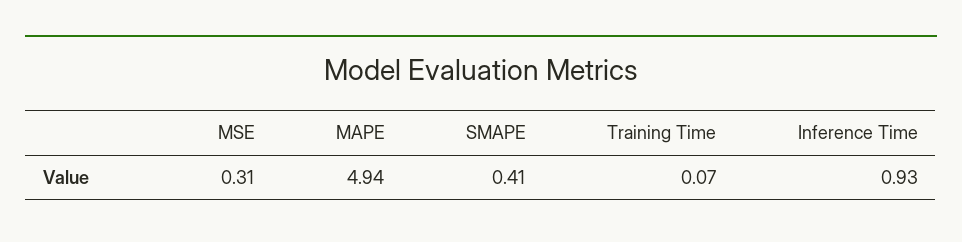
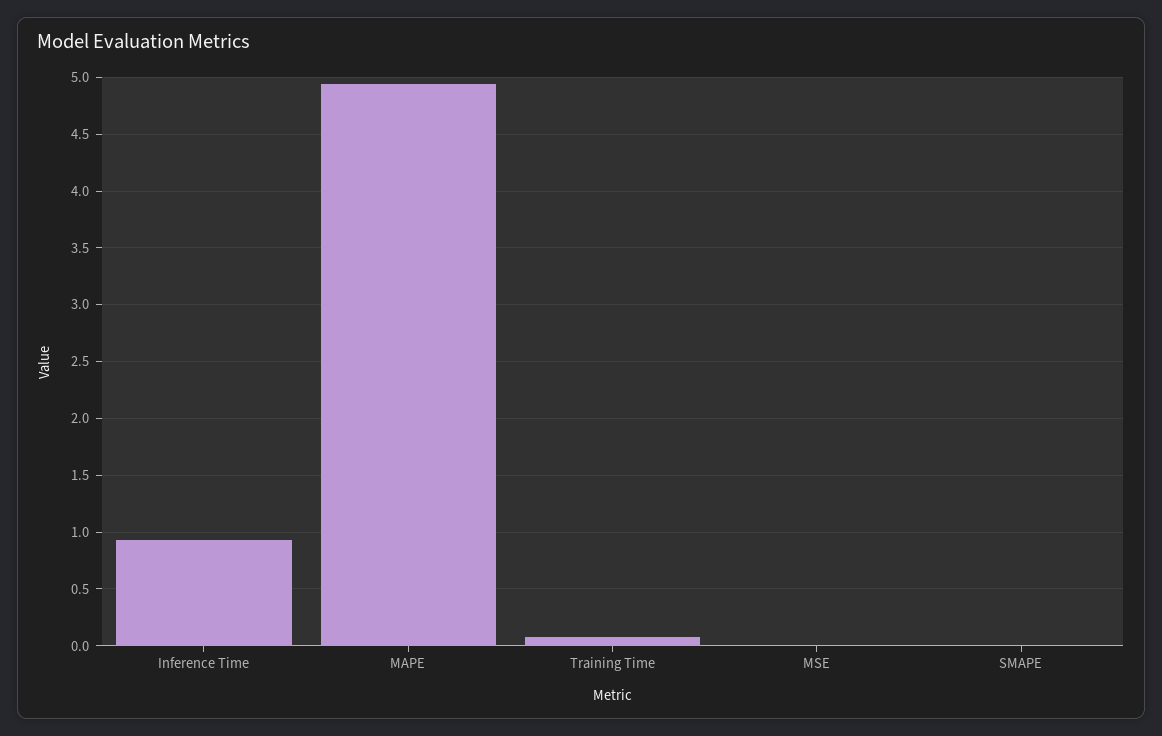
  {
-   "MSE": 0.31,
+   "MSE": 0,
    "MAPE": 4.94,
-   "SMAPE": 0.41,
+   "SMAPE": 0,
    "Training Time": 0.07,
    "Inference Time": 0.93
  }

